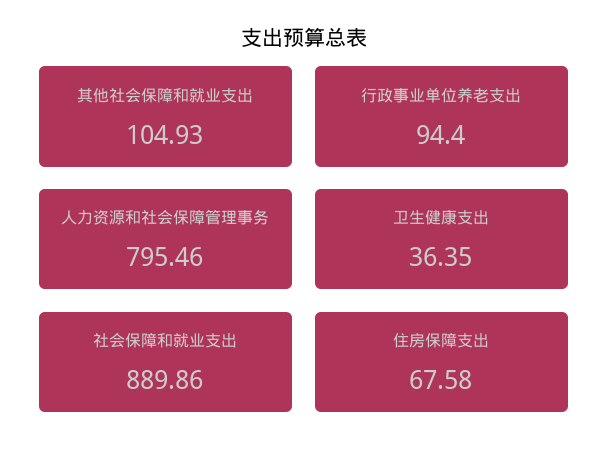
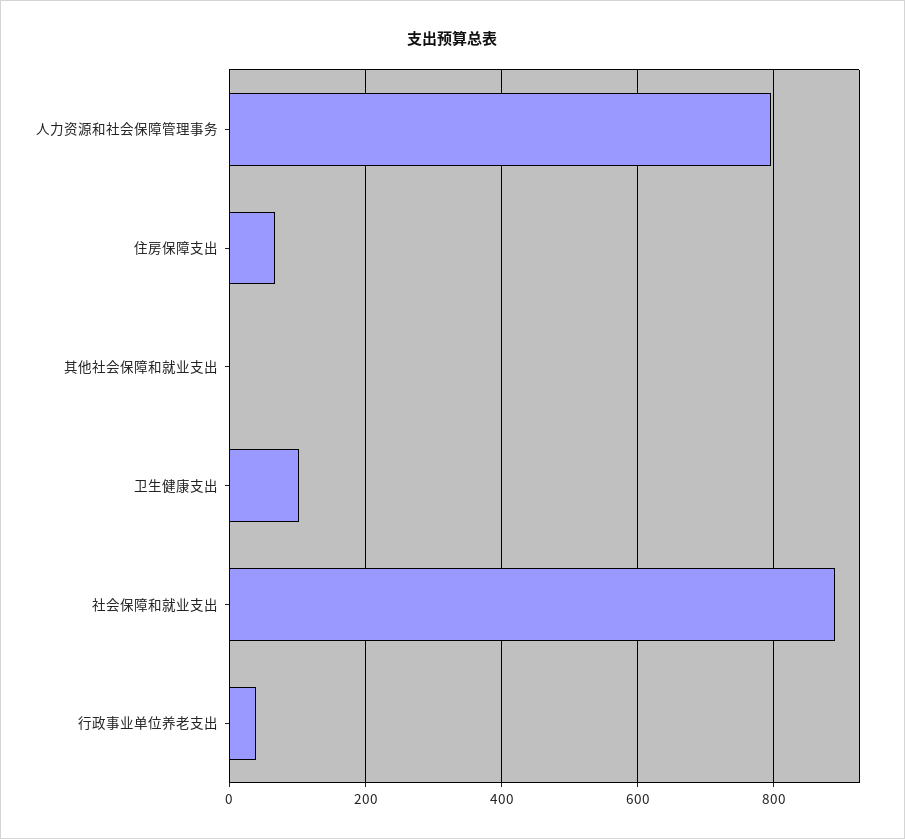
  {
-   "其他社会保障和就业支出": 104.93,
+   "其他社会保障和就业支出": 0,
-   "行政事业单位养老支出": 94.4,
+   "行政事业单位养老支出": 40,
    "人力资源和社会保障管理事务": 795.46,
-   "卫生健康支出": 36.35,
+   "卫生健康支出": 100,
    "社会保障和就业支出": 889.86,
    "住房保障支出": 67.58
  }

